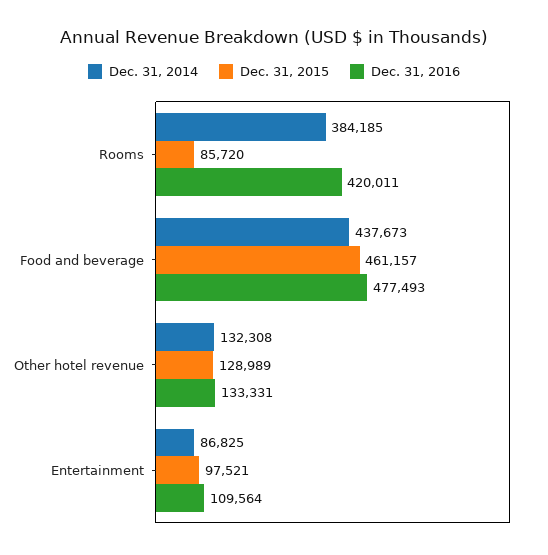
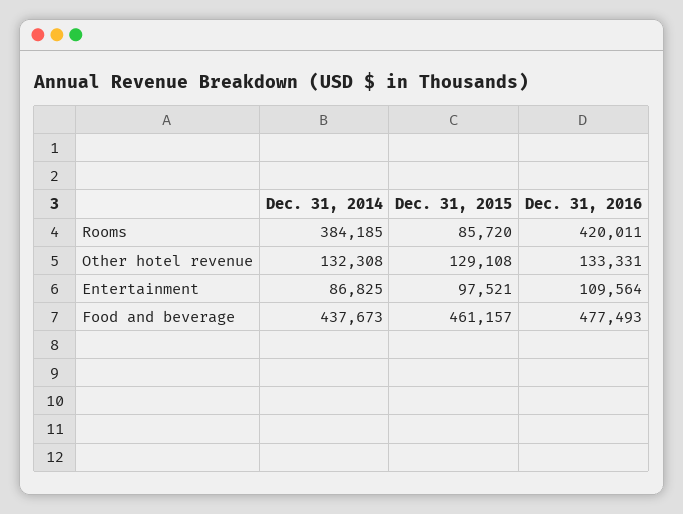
  {
    "Dec. 31, 2014": {
      "Rooms": 384185,
      "Food and beverage": 437673,
      "Other hotel revenue": 132308,
      "Entertainment": 86825
    },
    "Dec. 31, 2015": {
      "Rooms": 85720,
      "Food and beverage": 461157,
-     "Other hotel revenue": 128989,
+     "Other hotel revenue": 129108,
      "Entertainment": 97521
    },
    "Dec. 31, 2016": {
      "Rooms": 420011,
      "Food and beverage": 477493,
      "Other hotel revenue": 133331,
      "Entertainment": 109564
    }
  }

